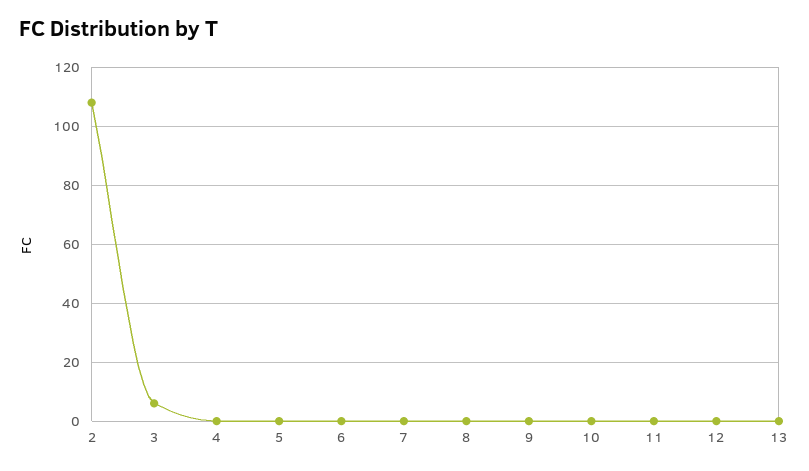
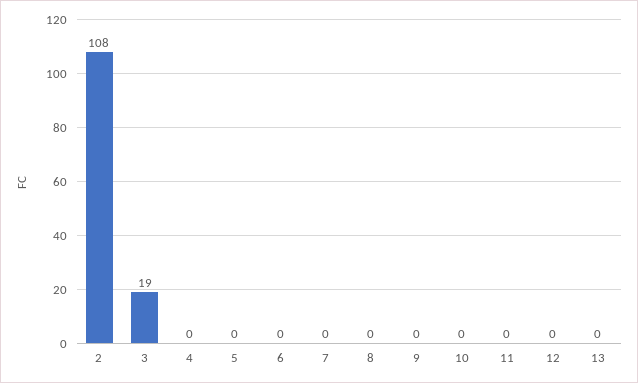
  {
    "2": 108,
-   "3": 5,
+   "3": 19,
    "4": 0,
    "5": 0,
    "6": 0,
    "7": 0,
    "8": 0,
    "9": 0,
    "10": 0,
    "11": 0,
    "12": 0,
    "13": 0
  }

